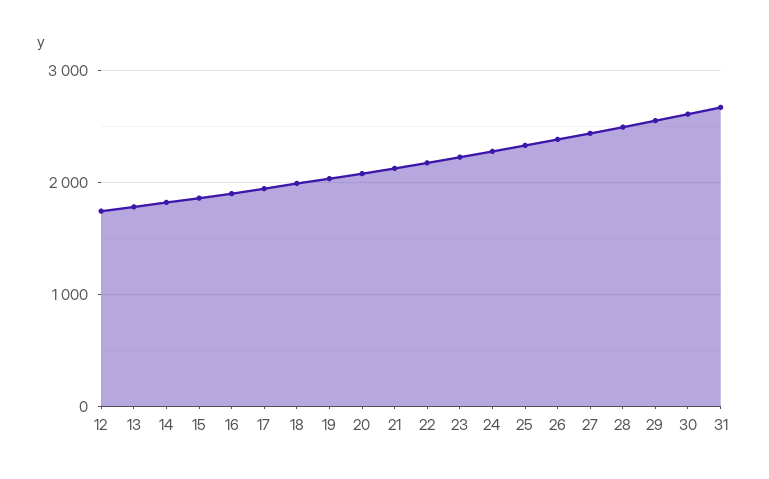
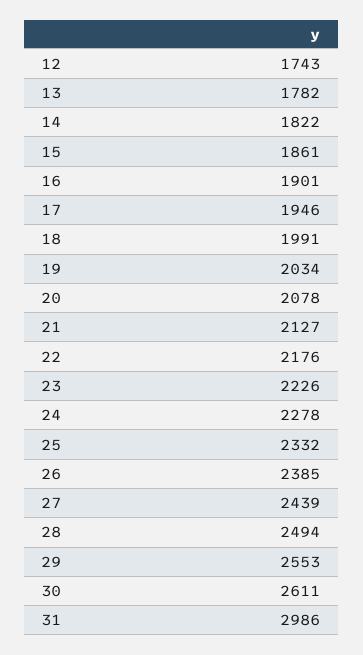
  {
    "12": 1743,
    "13": 1782,
    "14": 1822,
    "15": 1861,
    "16": 1901,
    "17": 1946,
    "18": 1991,
    "19": 2034,
    "20": 2078,
    "21": 2127,
    "22": 2176,
    "23": 2226,
    "24": 2278,
    "25": 2332,
    "26": 2385,
    "27": 2439,
    "28": 2494,
    "29": 2553,
    "30": 2611,
-   "31": 2700
+   "31": 2986
  }

